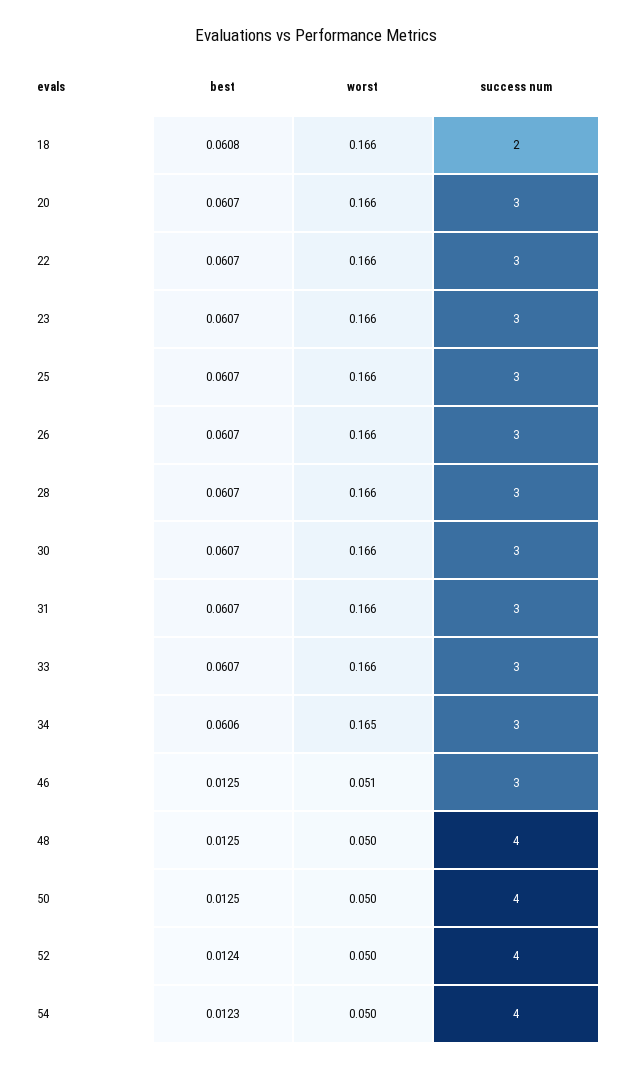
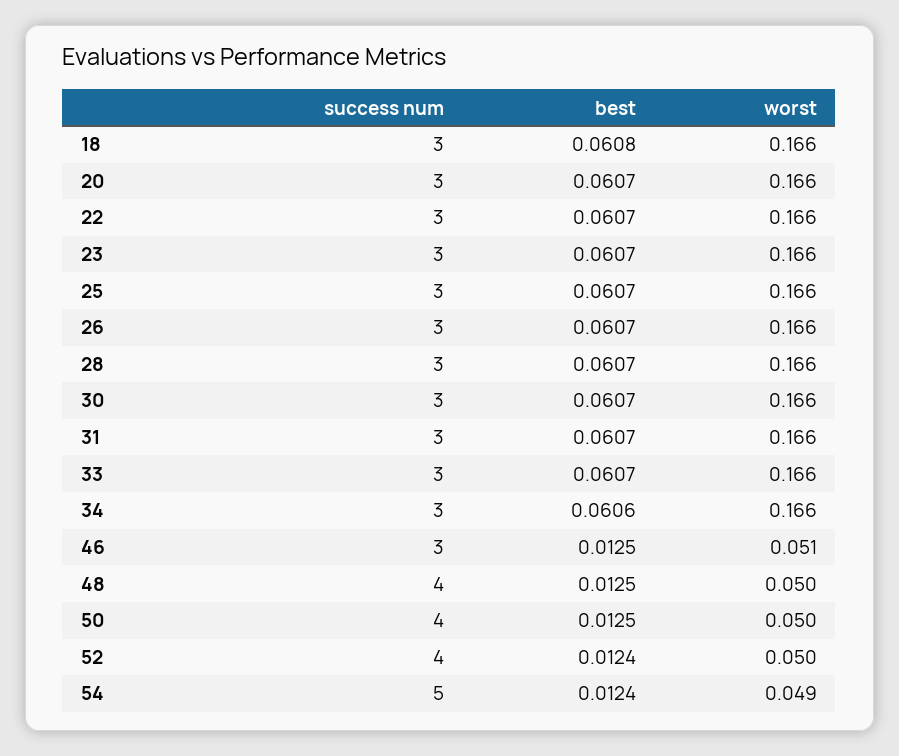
  {
    "best": {
      "18": 0.0608,
      "20": 0.0607,
      "22": 0.0607,
      "23": 0.0607,
      "25": 0.0607,
      "26": 0.0607,
      "28": 0.0607,
      "30": 0.0607,
      "31": 0.0607,
      "33": 0.0607,
      "34": 0.0606,
      "46": 0.0125,
      "48": 0.0125,
      "50": 0.0125,
      "52": 0.0124,
-     "54": 0.0123
+     "54": 0.0124
    },
    "worst": {
      "18": 0.166,
      "20": 0.166,
      "22": 0.166,
      "23": 0.166,
      "25": 0.166,
      "26": 0.166,
      "28": 0.166,
      "30": 0.166,
      "31": 0.166,
      "33": 0.166,
-     "34": 0.165,
+     "34": 0.166,
      "46": 0.051,
      "48": 0.05,
      "50": 0.05,
      "52": 0.05,
-     "54": 0.05
+     "54": 0.049
    },
    "success num": {
-     "18": 2,
+     "18": 3,
      "20": 3,
      "22": 3,
      "23": 3,
      "25": 3,
      "26": 3,
      "28": 3,
      "30": 3,
      "31": 3,
      "33": 3,
      "34": 3,
      "46": 3,
      "48": 4,
      "50": 4,
      "52": 4,
-     "54": 4
+     "54": 5
    }
  }

